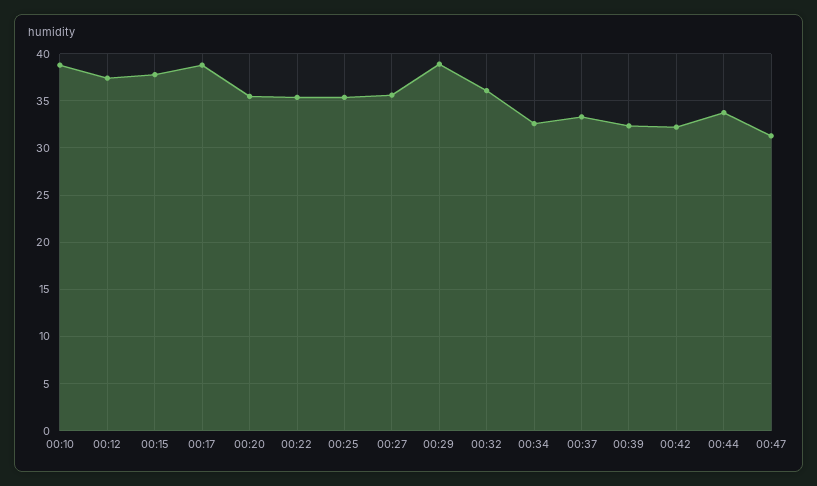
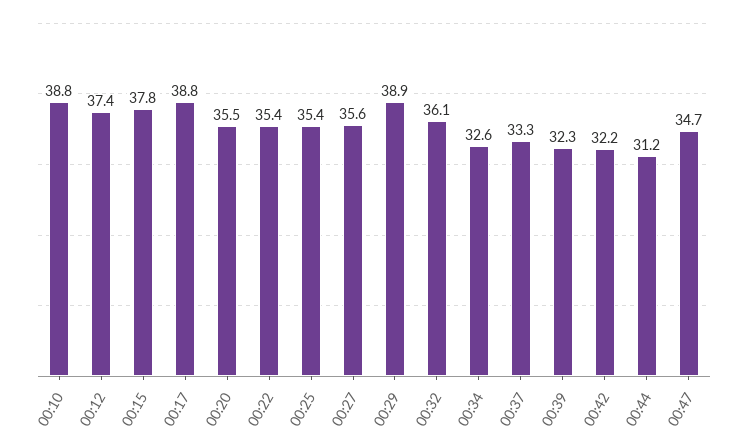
  {
    "00:10": 38.8,
    "00:12": 37.4,
    "00:15": 37.8,
    "00:17": 38.8,
    "00:20": 35.5,
    "00:22": 35.4,
    "00:25": 35.4,
    "00:27": 35.6,
    "00:29": 38.9,
    "00:32": 36.1,
    "00:34": 32.6,
    "00:37": 33.3,
    "00:39": 32.3,
    "00:42": 32.2,
-   "00:44": 34,
+   "00:44": 31.2,
-   "00:47": 31
+   "00:47": 34.7
  }

